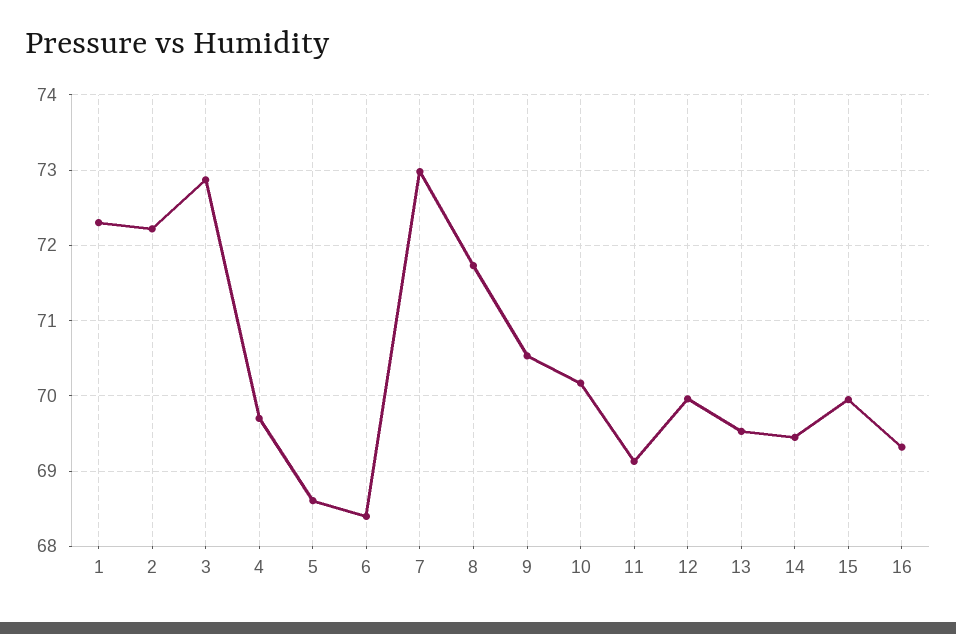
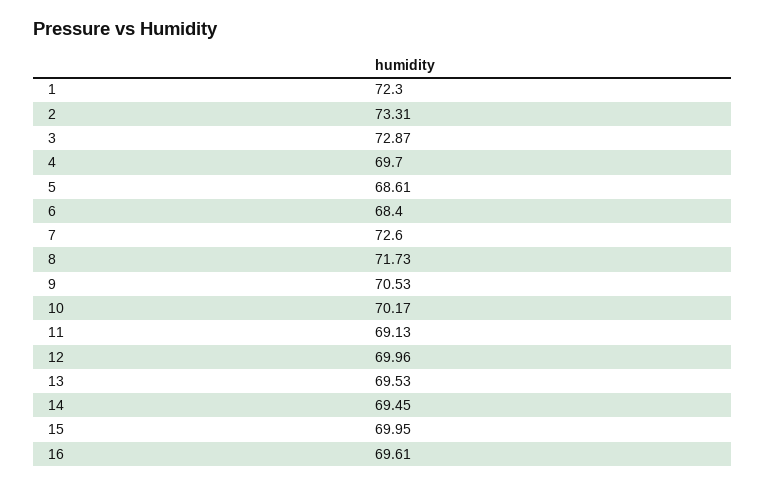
  {
    "1": 72.3,
-   "2": 72.2,
+   "2": 73.31,
    "3": 72.87,
    "4": 69.7,
    "5": 68.61,
    "6": 68.4,
-   "7": 73,
+   "7": 72.6,
    "8": 71.73,
    "9": 70.53,
    "10": 70.17,
    "11": 69.13,
    "12": 69.96,
    "13": 69.53,
    "14": 69.45,
    "15": 69.95,
-   "16": 69.3
+   "16": 69.61
  }

